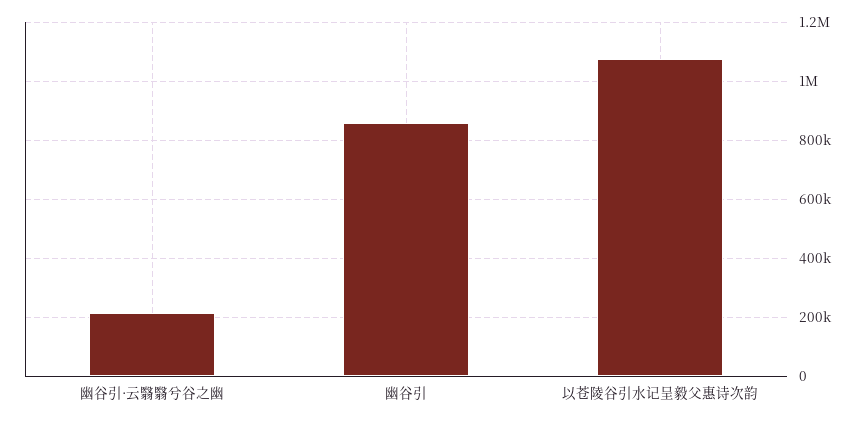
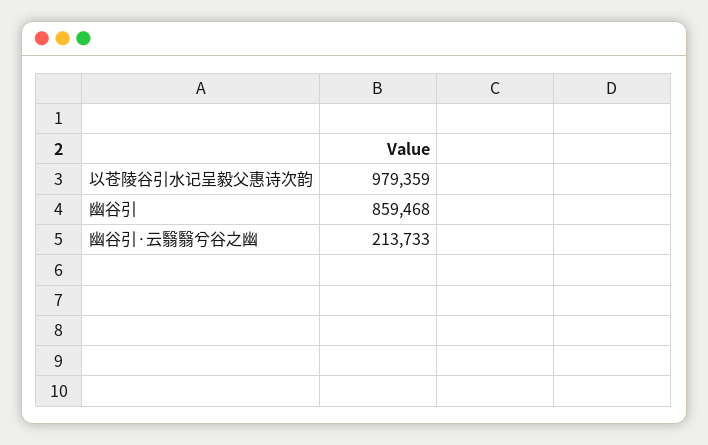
  {
    "幽谷引·云翳翳兮谷之幽": 213733,
    "幽谷引": 859468,
-   "以苍陵谷引水记呈毅父惠诗次韵": 1075000
+   "以苍陵谷引水记呈毅父惠诗次韵": 979359
  }

